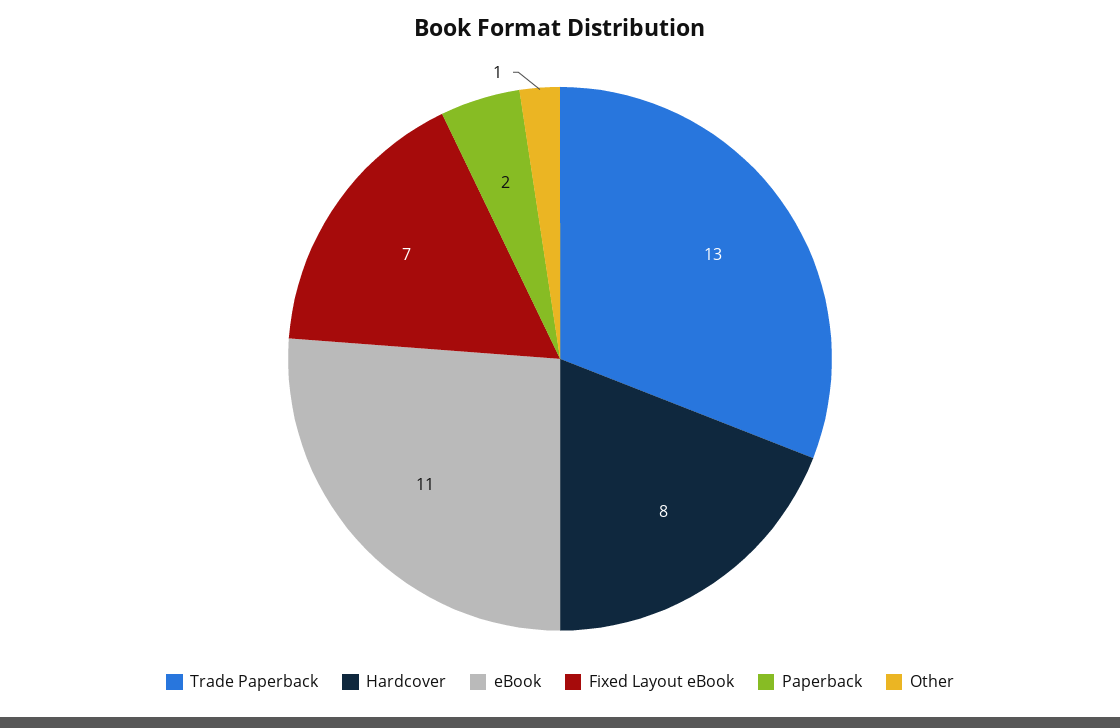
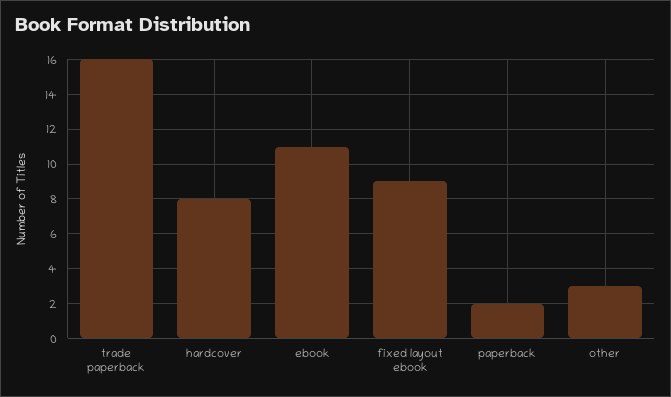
  {
-   "Trade Paperback": 13,
+   "Trade Paperback": 16,
    "Hardcover": 8,
    "eBook": 11,
-   "Fixed Layout eBook": 7,
+   "Fixed Layout eBook": 9,
    "Paperback": 2,
-   "Other": 1
+   "Other": 3
  }

